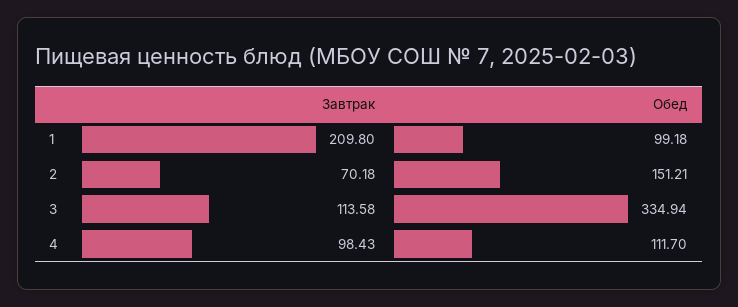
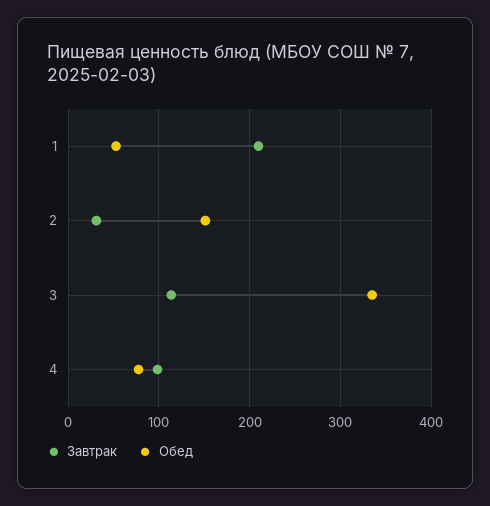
  {
    "Завтрак": {
      "1": 209.8,
-     "2": 70.18,
+     "2": 30,
      "3": 113.58,
      "4": 98.43
    },
    "Обед": {
-     "1": 99.18,
+     "1": 50,
      "2": 151.21,
      "3": 334.94,
-     "4": 111.7
+     "4": 80
    }
  }

